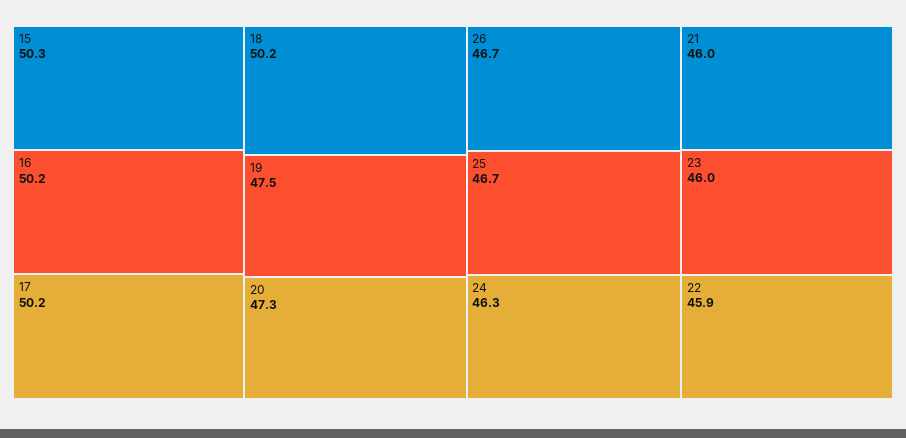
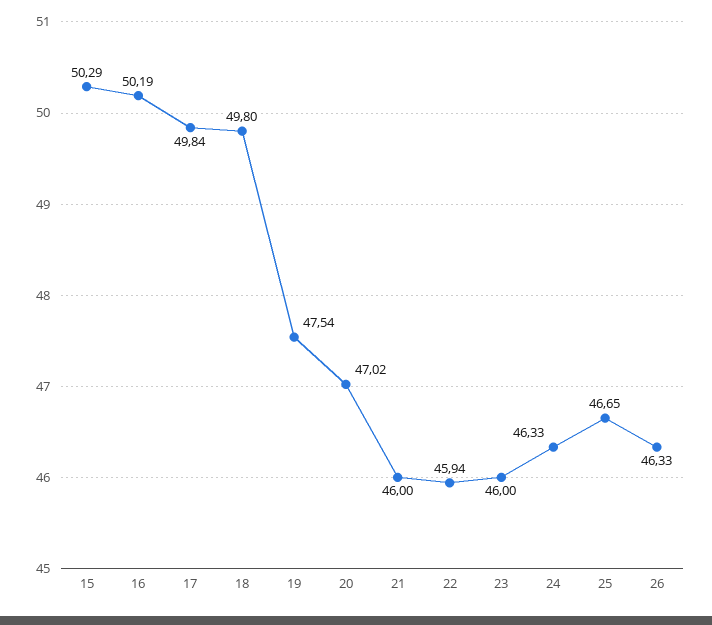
  {
    "15": 50.29,
    "16": 50.19,
-   "17": 50.2,
+   "17": 49.84,
-   "18": 50.2,
+   "18": 49.8,
    "19": 47.54,
-   "20": 47.3,
+   "20": 47.02,
-   "26": 46.7,
+   "26": 46.33,
    "25": 46.65,
    "24": 46.33,
    "21": 46,
    "23": 46,
    "22": 45.94
  }

